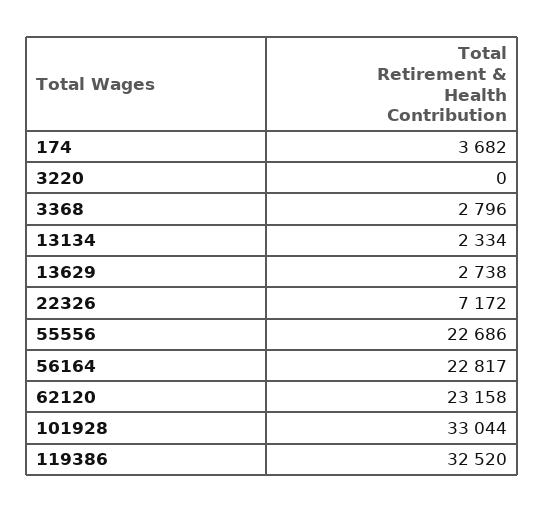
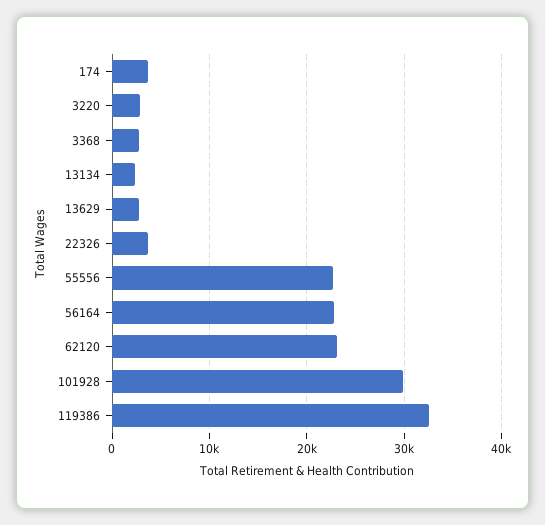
  {
    "174": 3682,
-   "3220": 0,
+   "3220": 3000,
    "3368": 2796,
    "13134": 2334,
    "13629": 2738,
-   "22326": 7172,
+   "22326": 4000,
    "55556": 22686,
    "56164": 22817,
    "62120": 23158,
-   "101928": 33044,
+   "101928": 30000,
    "119386": 32520
  }

